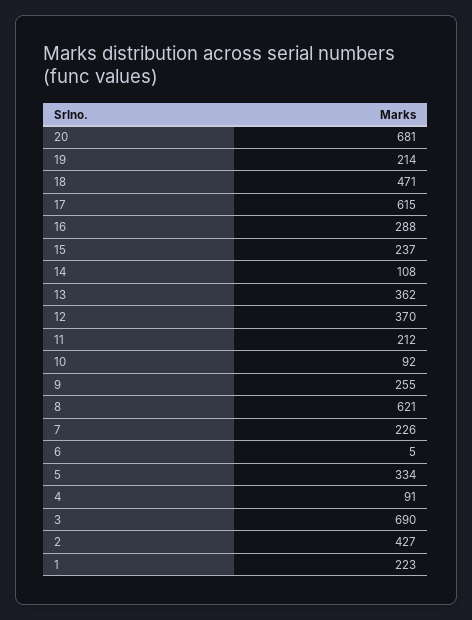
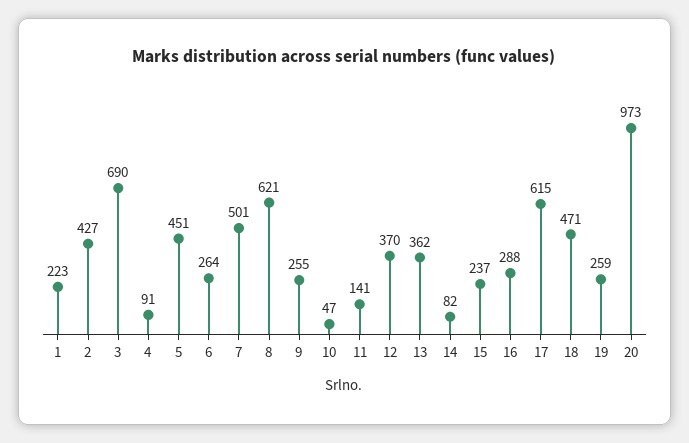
  {
-   "20": 681,
+   "20": 973,
-   "19": 214,
+   "19": 259,
    "18": 471,
    "17": 615,
    "16": 288,
    "15": 237,
-   "14": 108,
+   "14": 82,
    "13": 362,
    "12": 370,
-   "11": 212,
+   "11": 141,
-   "10": 92,
+   "10": 47,
    "9": 255,
    "8": 621,
-   "7": 226,
+   "7": 501,
-   "6": 5,
+   "6": 264,
-   "5": 334,
+   "5": 451,
    "4": 91,
    "3": 690,
    "2": 427,
    "1": 223
  }

